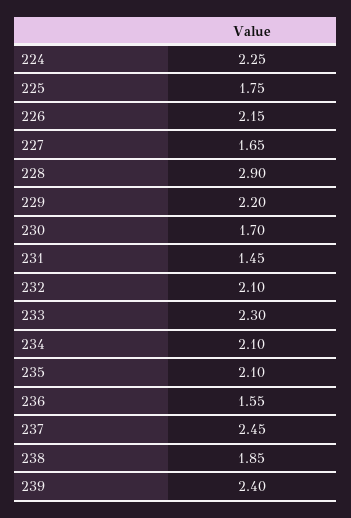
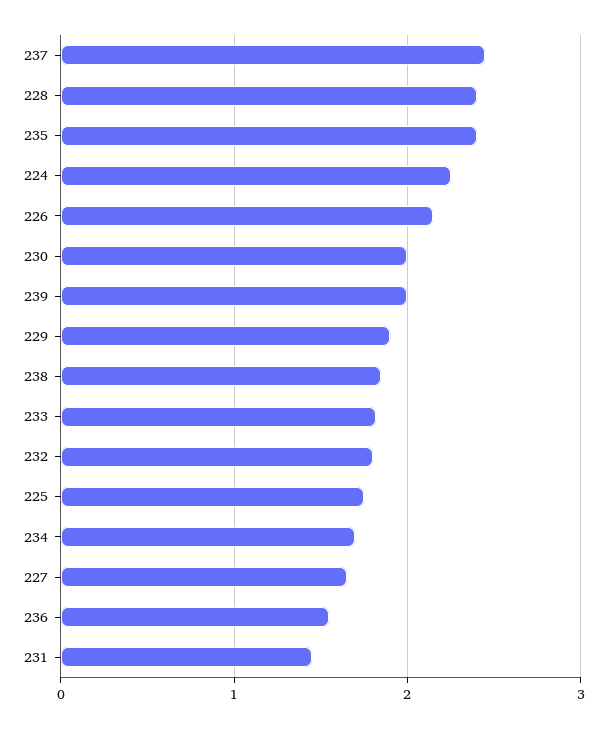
  {
    "224": 2.25,
    "225": 1.75,
    "226": 2.15,
    "227": 1.65,
-   "228": 2.9,
+   "228": 2.4,
-   "229": 2.2,
+   "229": 1.9,
-   "230": 1.7,
+   "230": 2,
    "231": 1.45,
-   "232": 2.1,
+   "232": 1.8,
-   "233": 2.3,
+   "233": 1.8,
-   "234": 2.1,
+   "234": 1.7,
-   "235": 2.1,
+   "235": 2.4,
    "236": 1.55,
    "237": 2.45,
    "238": 1.85,
-   "239": 2.4
+   "239": 2
  }

